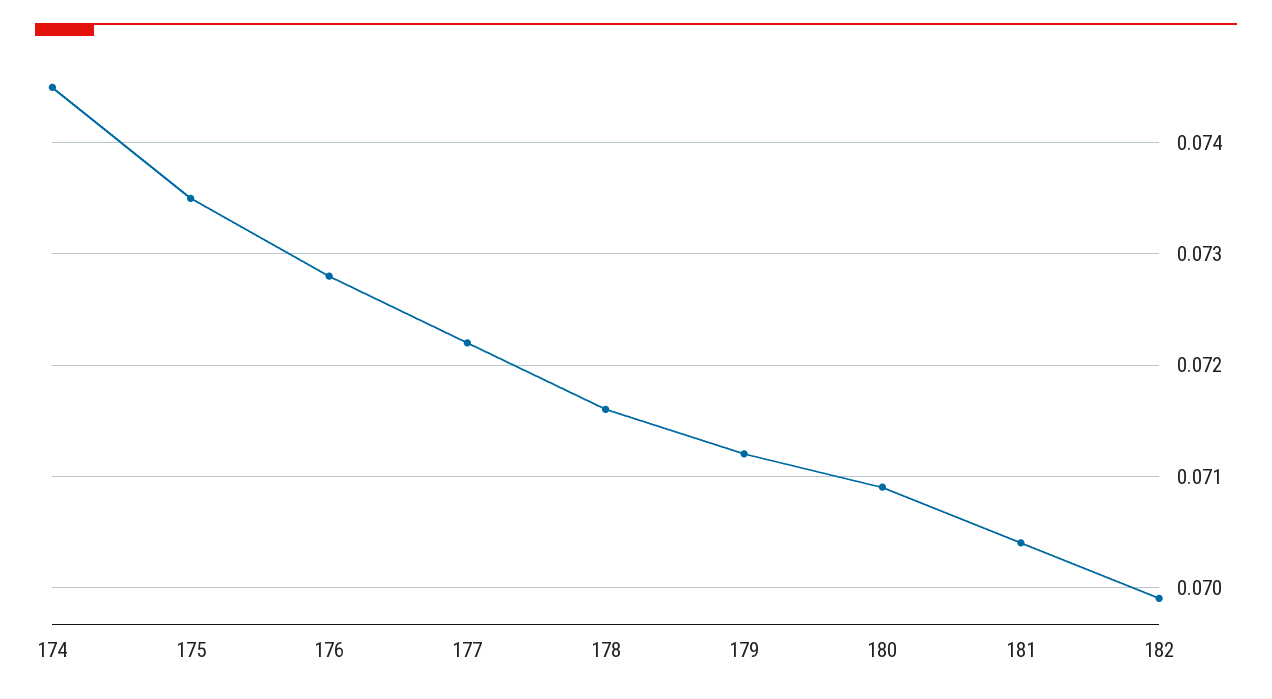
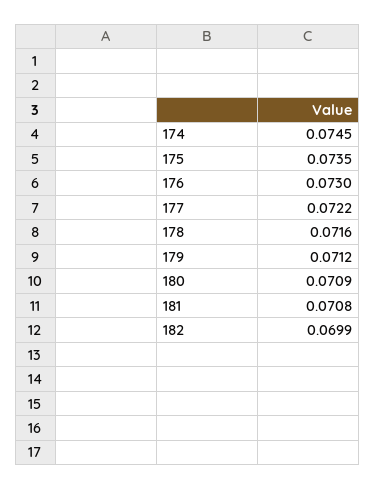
  {
    "174": 0.0745,
    "175": 0.0735,
-   "176": 0.0728,
+   "176": 0.073,
    "177": 0.0722,
    "178": 0.0716,
    "179": 0.0712,
    "180": 0.0709,
-   "181": 0.0704,
+   "181": 0.0708,
    "182": 0.0699
  }

